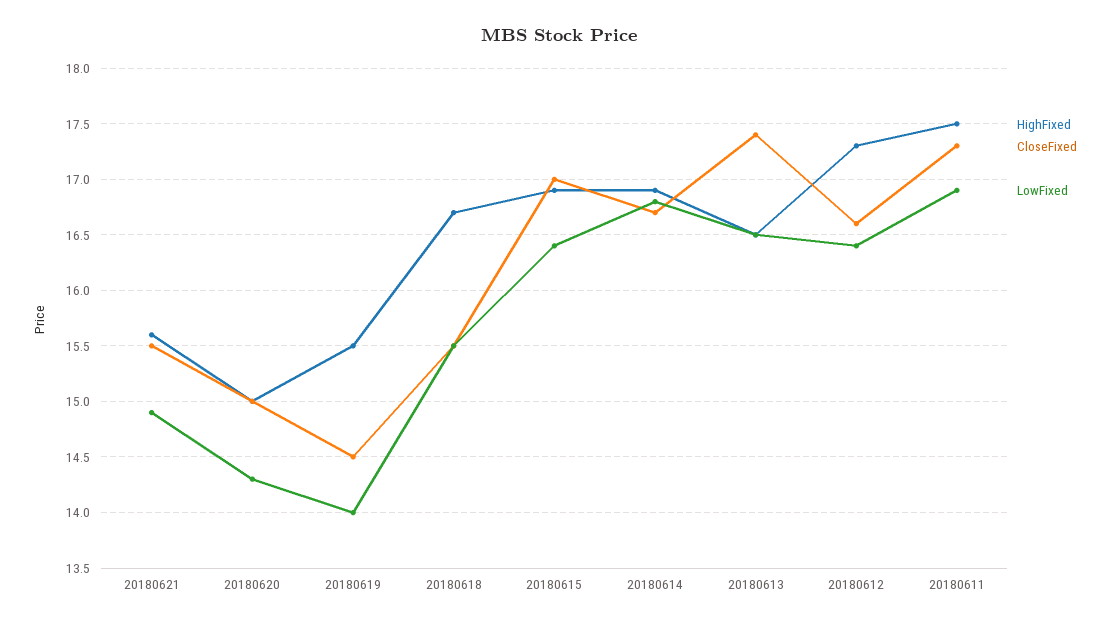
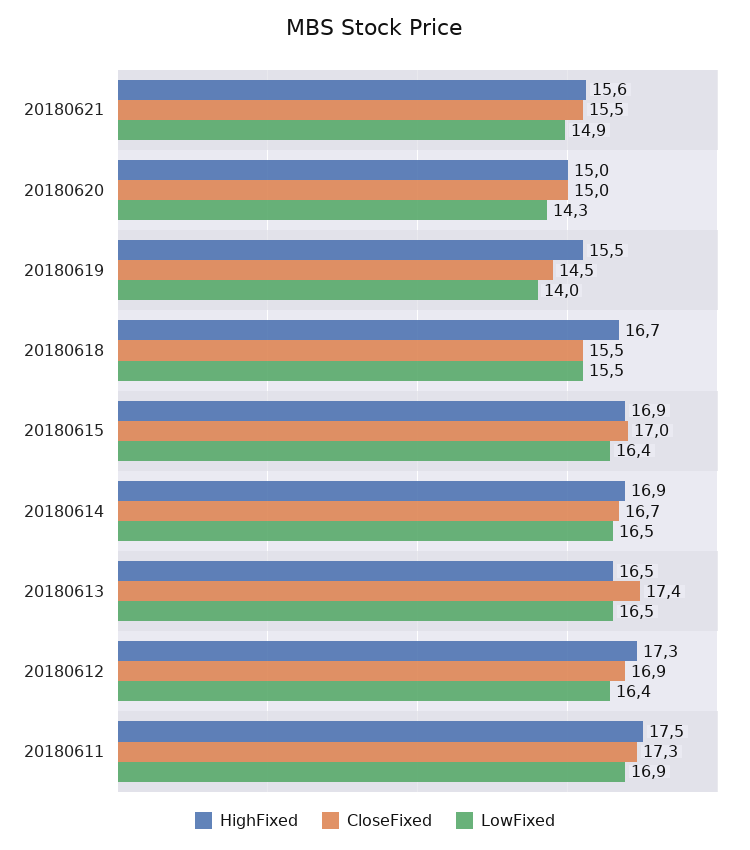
  {
    "HighFixed": {
      "20180621": 15.6,
      "20180620": 15,
      "20180619": 15.5,
      "20180618": 16.7,
      "20180615": 16.9,
      "20180614": 16.9,
      "20180613": 16.5,
      "20180612": 17.3,
      "20180611": 17.5
    },
    "CloseFixed": {
      "20180621": 15.5,
      "20180620": 15,
      "20180619": 14.5,
      "20180618": 15.5,
      "20180615": 17,
      "20180614": 16.7,
      "20180613": 17.4,
-     "20180612": 16.6,
+     "20180612": 16.9,
      "20180611": 17.3
    },
    "LowFixed": {
      "20180621": 14.9,
      "20180620": 14.3,
      "20180619": 14,
      "20180618": 15.5,
      "20180615": 16.4,
-     "20180614": 16.8,
+     "20180614": 16.5,
      "20180613": 16.5,
      "20180612": 16.4,
      "20180611": 16.9
    }
  }

